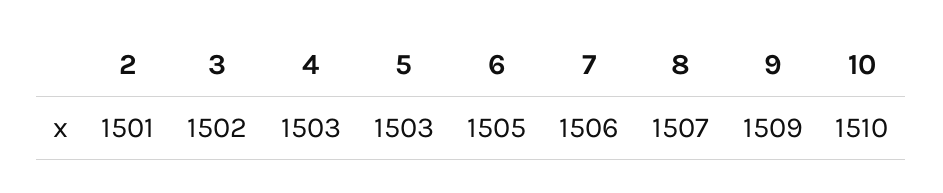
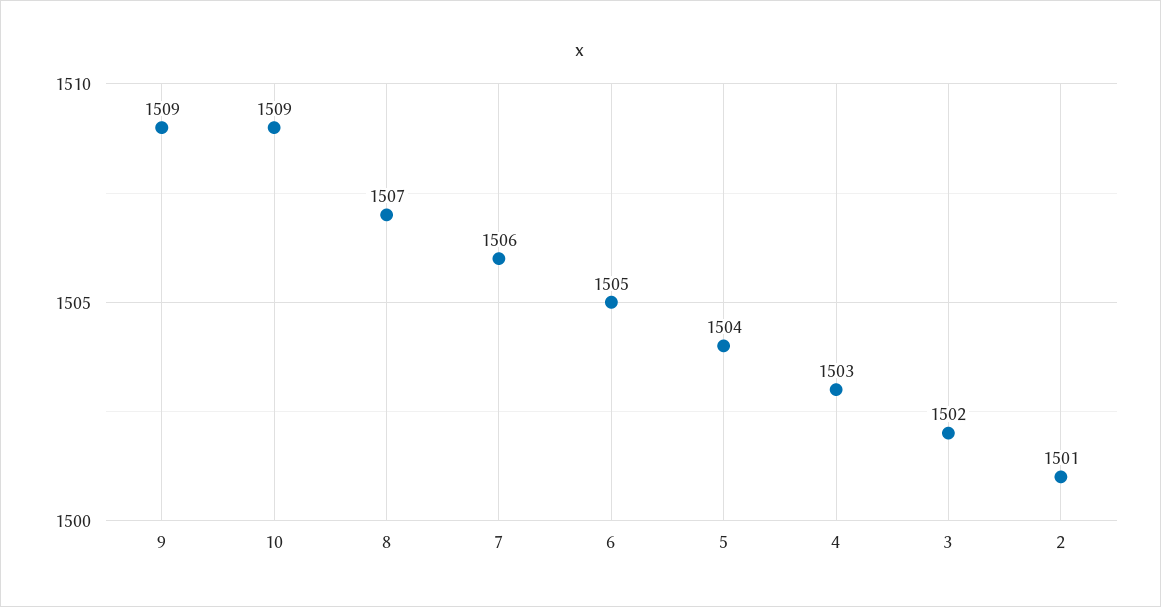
  {
    "2": 1501,
    "3": 1502,
    "4": 1503,
-   "5": 1503,
+   "5": 1504,
    "6": 1505,
    "7": 1506,
    "8": 1507,
    "9": 1509,
-   "10": 1510
+   "10": 1509
  }

